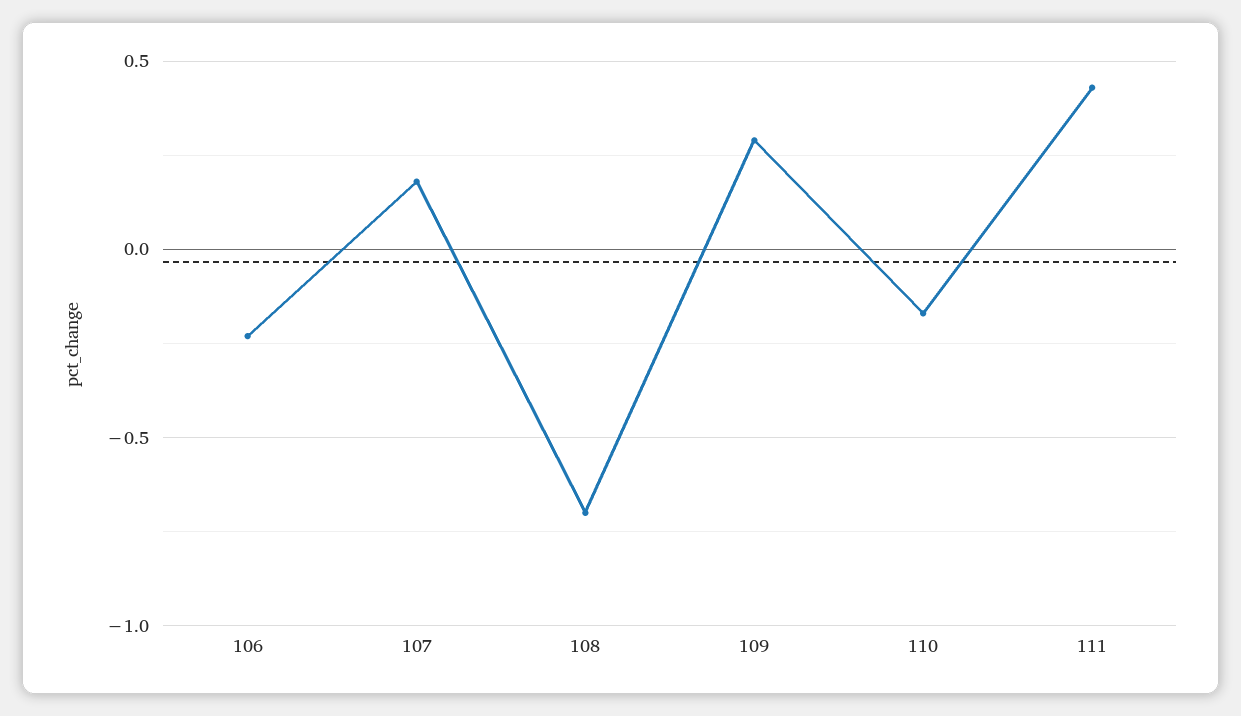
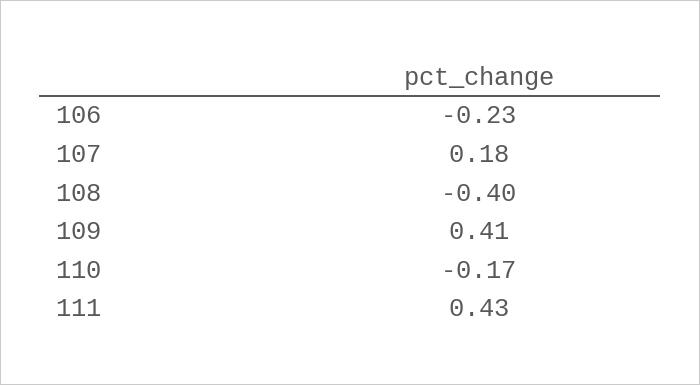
  {
    "106": -0.23,
    "107": 0.18,
-   "108": -0.7,
+   "108": -0.4,
-   "109": 0.3,
+   "109": 0.41,
    "110": -0.17,
    "111": 0.43
  }

